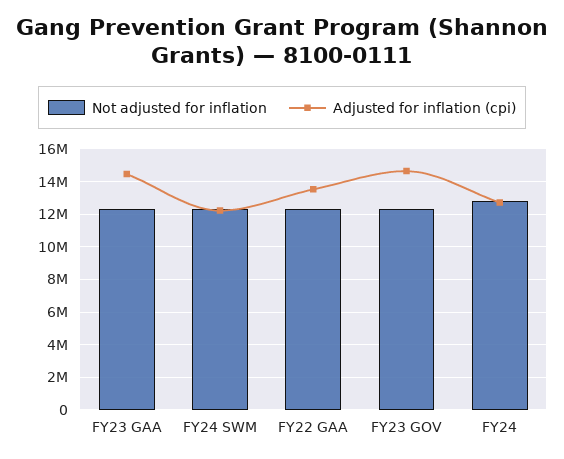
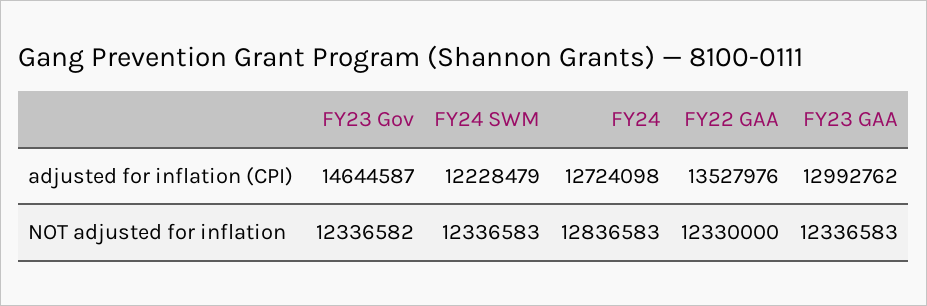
  {
    "Not adjusted for inflation": {
      "FY23 GAA": 12336583,
      "FY24 SWM": 12336583,
      "FY22 GAA": 12330000,
      "FY23 GOV": 12336582,
      "FY24": 12836583
    },
    "Adjusted for inflation (cpi)": {
-     "FY23 GAA": 14500000,
+     "FY23 GAA": 12992762,
      "FY24 SWM": 12228479,
      "FY22 GAA": 13527976,
      "FY23 GOV": 14644587,
      "FY24": 12724098
    }
  }

